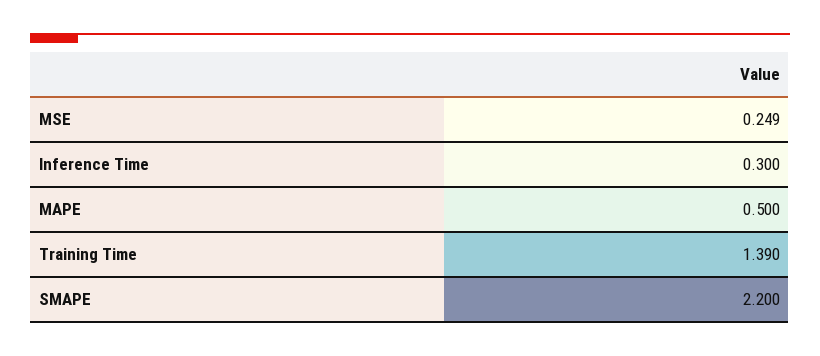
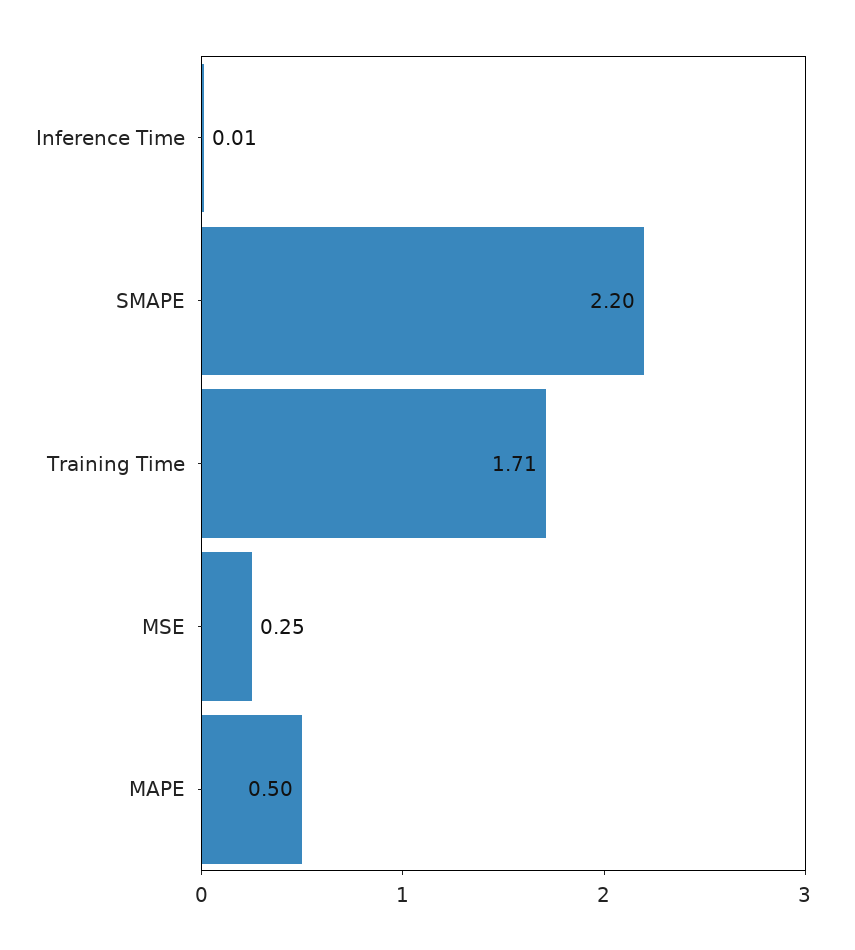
  {
    "MSE": 0.249,
-   "Inference Time": 0.3,
+   "Inference Time": 0.01,
    "MAPE": 0.5,
-   "Training Time": 1.39,
+   "Training Time": 1.71,
    "SMAPE": 2.2
  }

